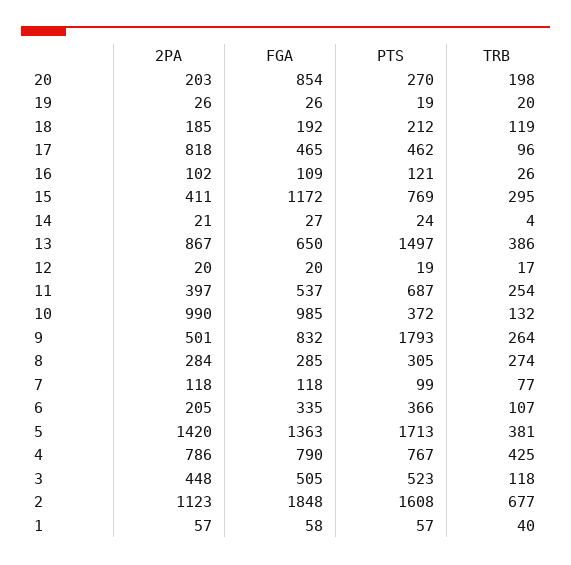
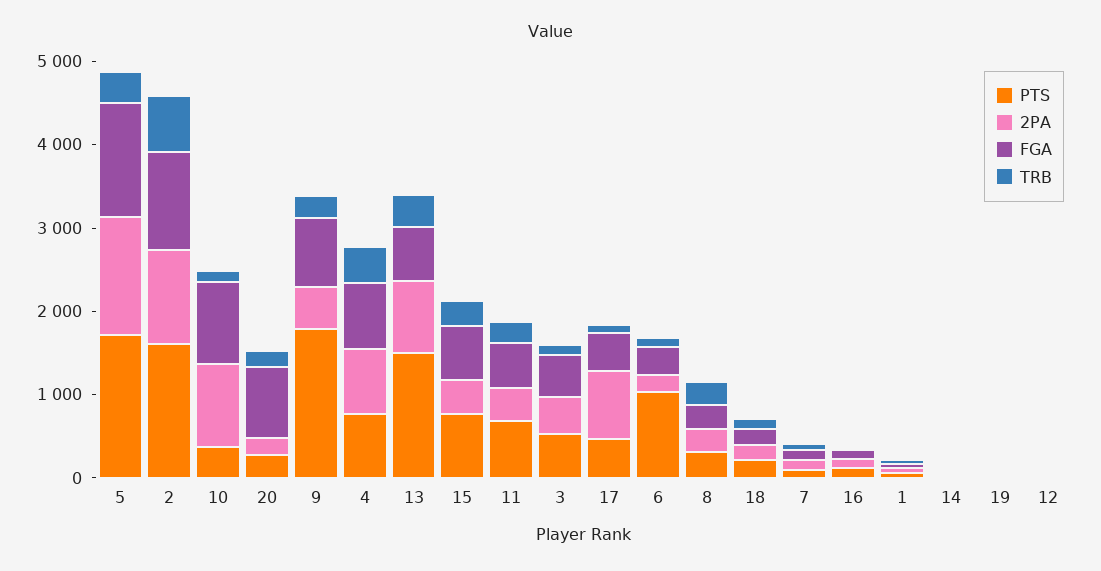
  {
    "2PA": {
      "20": 203,
      "19": 26,
      "18": 185,
      "17": 818,
      "16": 102,
      "15": 411,
      "14": 21,
      "13": 867,
      "12": 20,
      "11": 397,
      "10": 990,
      "9": 501,
      "8": 284,
      "7": 118,
      "6": 205,
      "5": 1420,
      "4": 786,
      "3": 448,
      "2": 1123,
      "1": 57
    },
    "FGA": {
      "20": 854,
      "19": 26,
      "18": 192,
      "17": 465,
      "16": 109,
-     "15": 1172,
+     "15": 600,
      "14": 27,
      "13": 650,
      "12": 20,
      "11": 537,
      "10": 985,
      "9": 832,
      "8": 285,
      "7": 118,
      "6": 335,
      "5": 1363,
      "4": 790,
      "3": 505,
-     "2": 1848,
+     "2": 1200,
      "1": 58
    },
    "PTS": {
      "20": 270,
      "19": 19,
      "18": 212,
      "17": 462,
      "16": 121,
      "15": 769,
      "14": 24,
      "13": 1497,
      "12": 19,
      "11": 687,
      "10": 372,
      "9": 1793,
      "8": 305,
      "7": 99,
-     "6": 366,
+     "6": 1000,
      "5": 1713,
      "4": 767,
      "3": 523,
      "2": 1608,
      "1": 57
    },
    "TRB": {
      "20": 198,
      "19": 20,
      "18": 119,
      "17": 96,
      "16": 26,
      "15": 295,
      "14": 4,
      "13": 386,
      "12": 17,
      "11": 254,
      "10": 132,
      "9": 264,
      "8": 274,
      "7": 77,
      "6": 107,
      "5": 381,
      "4": 425,
      "3": 118,
      "2": 677,
      "1": 40
    }
  }

